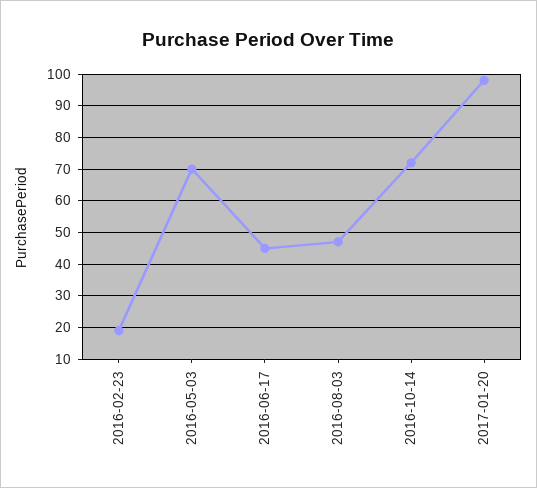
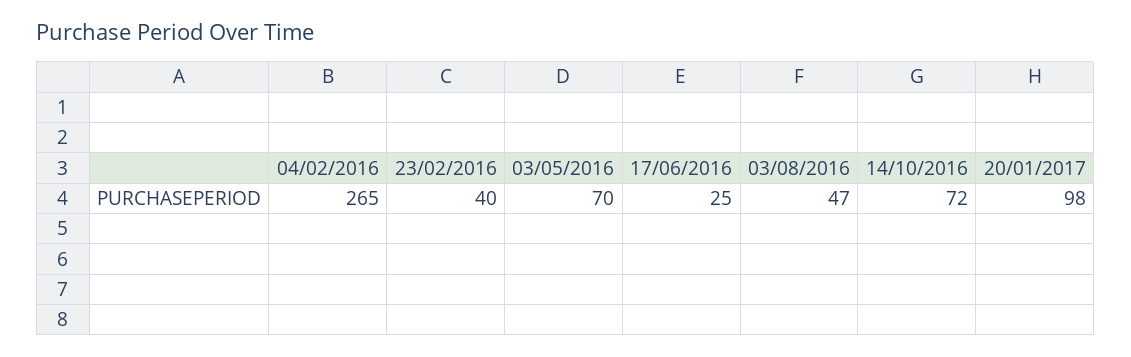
  {
-   "2016-02-23": 20,
+   "2016-02-23": 40,
    "2016-05-03": 70,
-   "2016-06-17": 45,
+   "2016-06-17": 25,
    "2016-08-03": 47,
    "2016-10-14": 72,
-   "2017-01-20": 98
+   "2017-01-20": 98,
+   "04/02/2016": 265
  }

